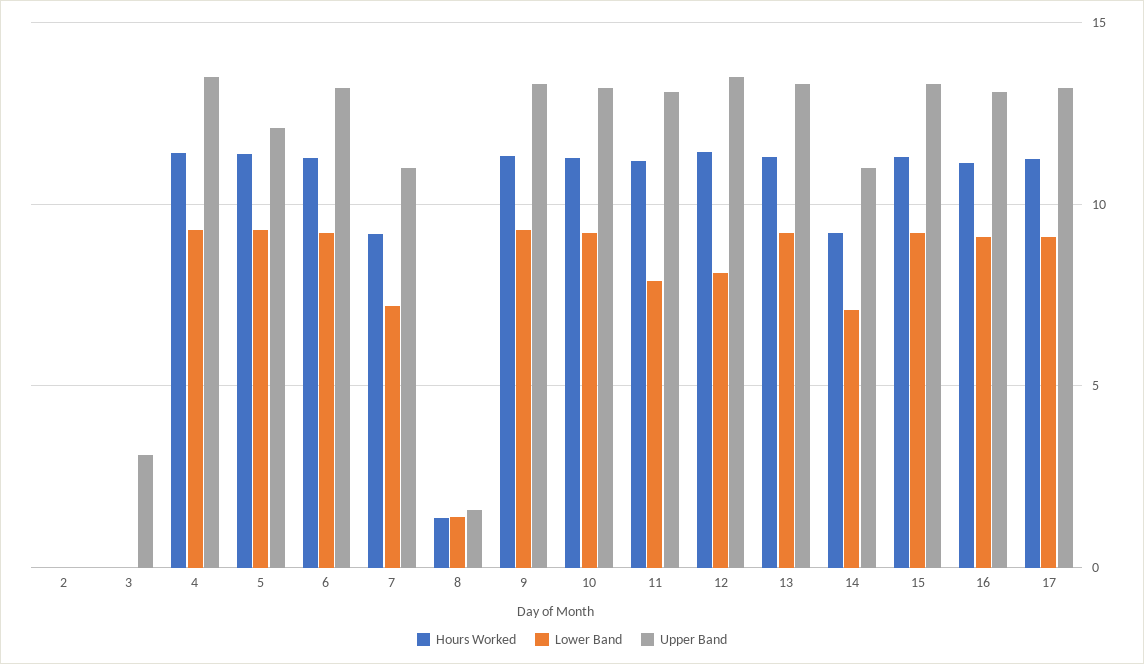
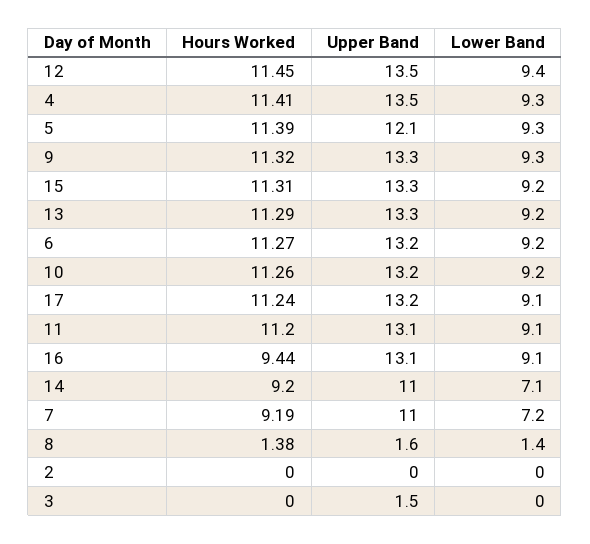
  {
    "Hours Worked": {
      "2": 0,
      "3": 0,
      "4": 11.41,
      "5": 11.39,
      "6": 11.27,
      "7": 9.19,
      "8": 1.38,
      "9": 11.32,
      "10": 11.26,
      "11": 11.2,
      "12": 11.45,
      "13": 11.29,
      "14": 9.2,
      "15": 11.31,
-     "16": 11,
+     "16": 9.44,
      "17": 11.24
    },
    "Lower Band": {
      "2": 0,
      "3": 0,
      "4": 9.3,
      "5": 9.3,
      "6": 9.2,
      "7": 7.2,
      "8": 1.4,
      "9": 9.3,
      "10": 9.2,
-     "11": 8,
+     "11": 9.1,
-     "12": 8,
+     "12": 9.4,
      "13": 9.2,
      "14": 7.1,
      "15": 9.2,
      "16": 9.1,
      "17": 9.1
    },
    "Upper Band": {
      "2": 0,
-     "3": 3,
+     "3": 1.5,
      "4": 13.5,
      "5": 12.1,
      "6": 13.2,
      "7": 11,
      "8": 1.6,
      "9": 13.3,
      "10": 13.2,
      "11": 13.1,
      "12": 13.5,
      "13": 13.3,
      "14": 11,
      "15": 13.3,
      "16": 13.1,
      "17": 13.2
    }
  }

